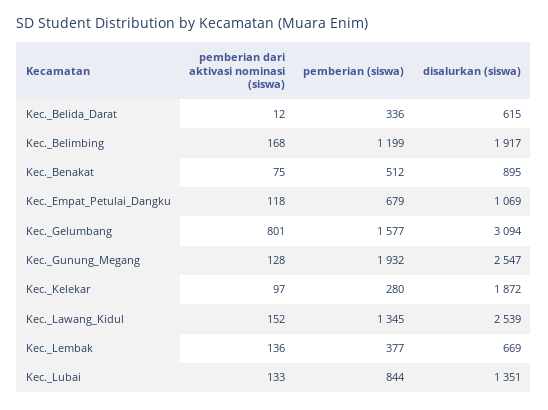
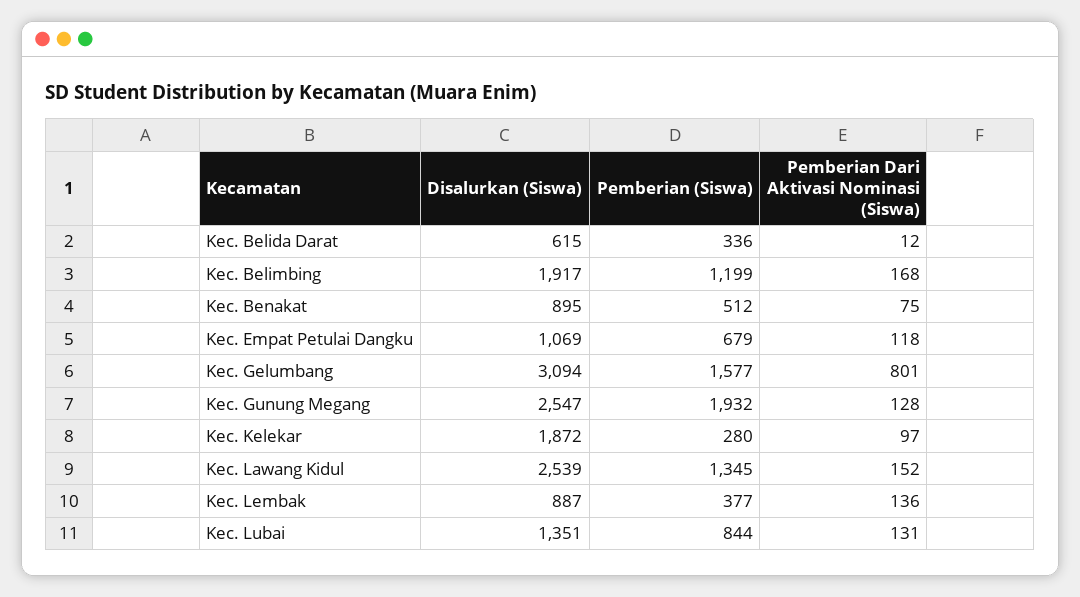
  {
    "pemberian dari aktivasi nominasi (siswa)": {
      "Kec._Belida_Darat": 12,
      "Kec._Belimbing": 168,
      "Kec._Benakat": 75,
      "Kec._Empat_Petulai_Dangku": 118,
      "Kec._Gelumbang": 801,
      "Kec._Gunung_Megang": 128,
      "Kec._Kelekar": 97,
      "Kec._Lawang_Kidul": 152,
      "Kec._Lembak": 136,
-     "Kec._Lubai": 133
+     "Kec._Lubai": 131
    },
    "pemberian (siswa)": {
      "Kec._Belida_Darat": 336,
      "Kec._Belimbing": 1199,
      "Kec._Benakat": 512,
      "Kec._Empat_Petulai_Dangku": 679,
      "Kec._Gelumbang": 1577,
      "Kec._Gunung_Megang": 1932,
      "Kec._Kelekar": 280,
      "Kec._Lawang_Kidul": 1345,
      "Kec._Lembak": 377,
      "Kec._Lubai": 844
    },
    "disalurkan (siswa)": {
      "Kec._Belida_Darat": 615,
      "Kec._Belimbing": 1917,
      "Kec._Benakat": 895,
      "Kec._Empat_Petulai_Dangku": 1069,
      "Kec._Gelumbang": 3094,
      "Kec._Gunung_Megang": 2547,
      "Kec._Kelekar": 1872,
      "Kec._Lawang_Kidul": 2539,
-     "Kec._Lembak": 669,
+     "Kec._Lembak": 887,
      "Kec._Lubai": 1351
    }
  }

